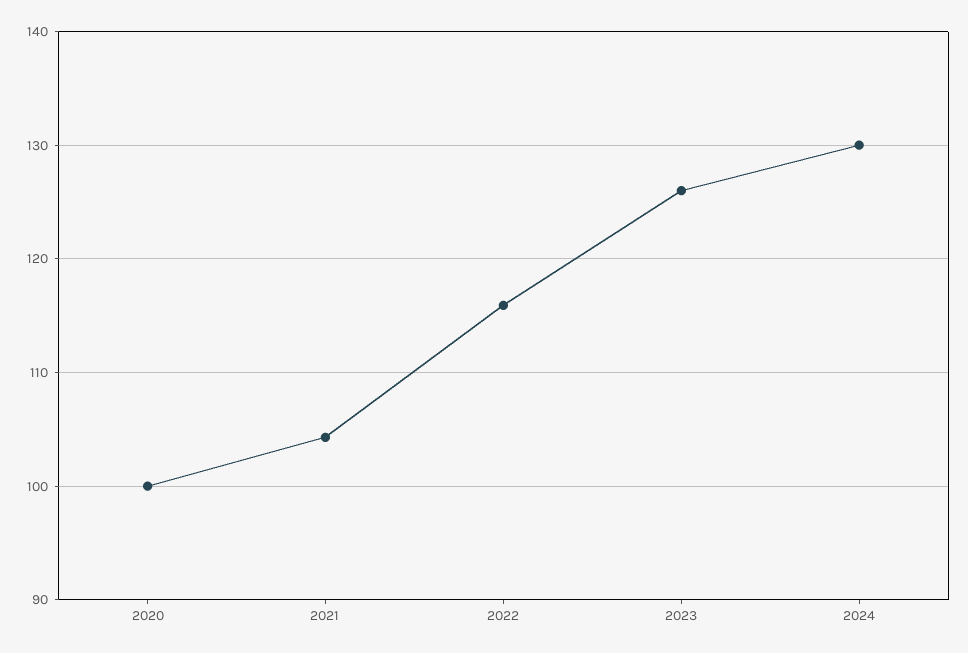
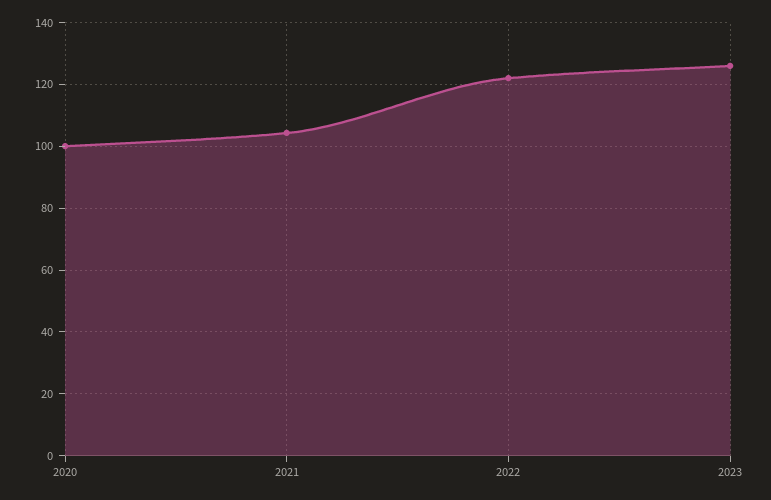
  {
    "2020": 100,
    "2021": 104,
-   "2022": 116,
+   "2022": 122,
-   "2023": 126,
+   "2023": 126
-   "2024": 130
  }

